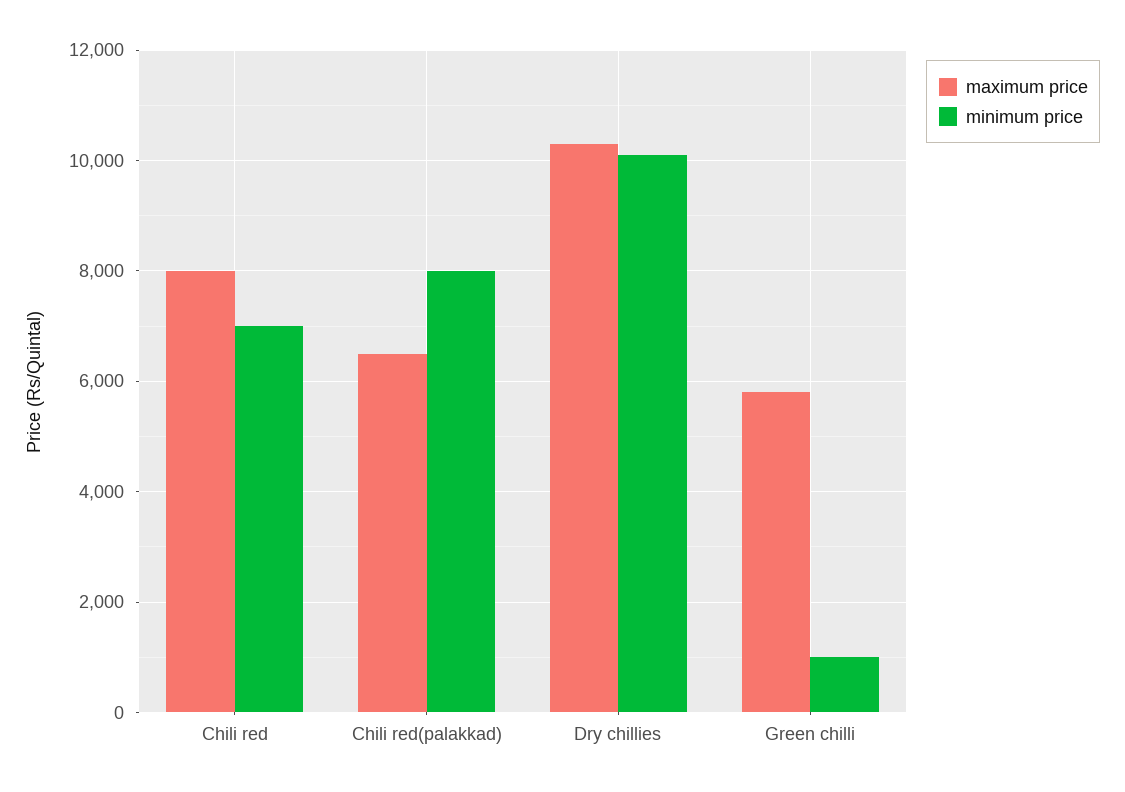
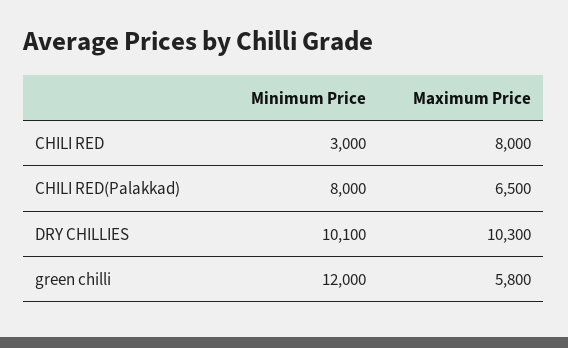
  {
    "maximum price": {
      "Chili red": 8000,
      "Chili red(palakkad)": 6500,
      "Dry chillies": 10300,
      "Green chilli": 5800
    },
    "minimum price": {
-     "Chili red": 7000,
+     "Chili red": 3000,
      "Chili red(palakkad)": 8000,
      "Dry chillies": 10100,
-     "Green chilli": 1000
+     "Green chilli": 12000
    }
  }

